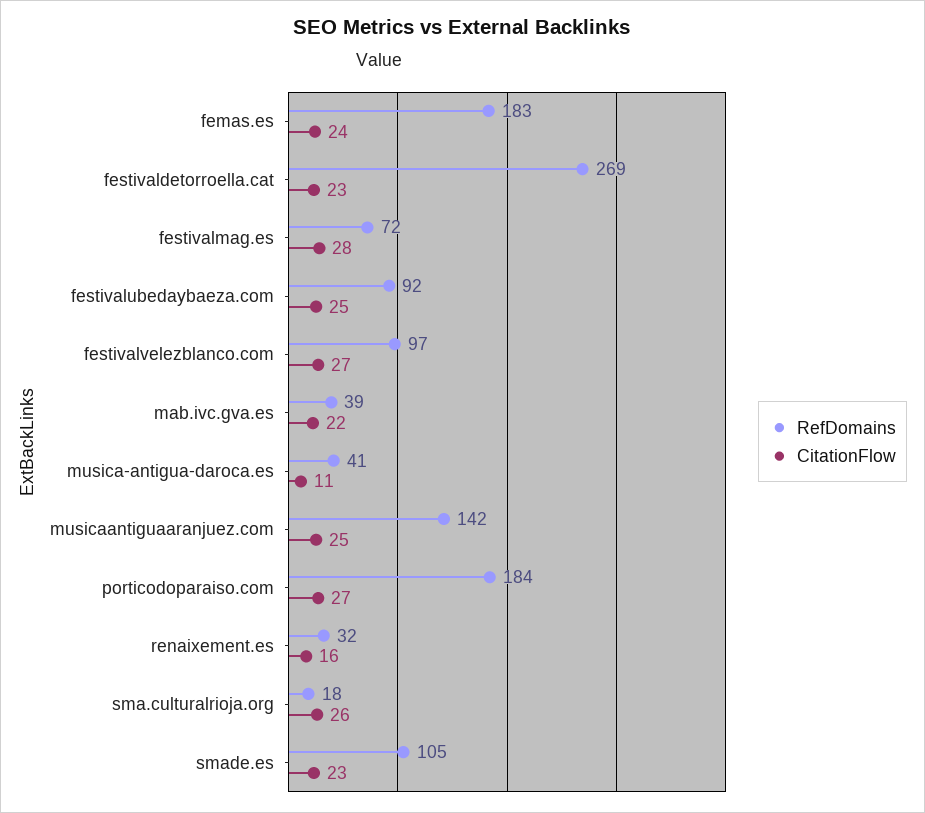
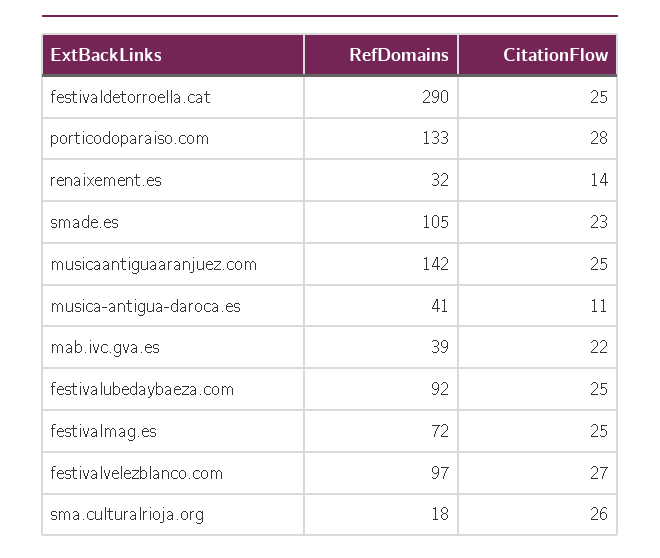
  {
    "RefDomains": {
-     "femas.es": 183,
-     "festivaldetorroella.cat": 269,
+     "festivaldetorroella.cat": 290,
      "festivalmag.es": 72,
      "festivalubedaybaeza.com": 92,
      "festivalvelezblanco.com": 97,
      "mab.ivc.gva.es": 39,
      "musica-antigua-daroca.es": 41,
      "musicaantiguaaranjuez.com": 142,
-     "porticodoparaiso.com": 184,
+     "porticodoparaiso.com": 133,
      "renaixement.es": 32,
      "sma.culturalrioja.org": 18,
      "smade.es": 105
    },
    "CitationFlow": {
-     "femas.es": 24,
-     "festivaldetorroella.cat": 23,
+     "festivaldetorroella.cat": 25,
-     "festivalmag.es": 28,
+     "festivalmag.es": 25,
      "festivalubedaybaeza.com": 25,
      "festivalvelezblanco.com": 27,
      "mab.ivc.gva.es": 22,
      "musica-antigua-daroca.es": 11,
      "musicaantiguaaranjuez.com": 25,
-     "porticodoparaiso.com": 27,
+     "porticodoparaiso.com": 28,
-     "renaixement.es": 16,
+     "renaixement.es": 14,
      "sma.culturalrioja.org": 26,
      "smade.es": 23
    }
  }

